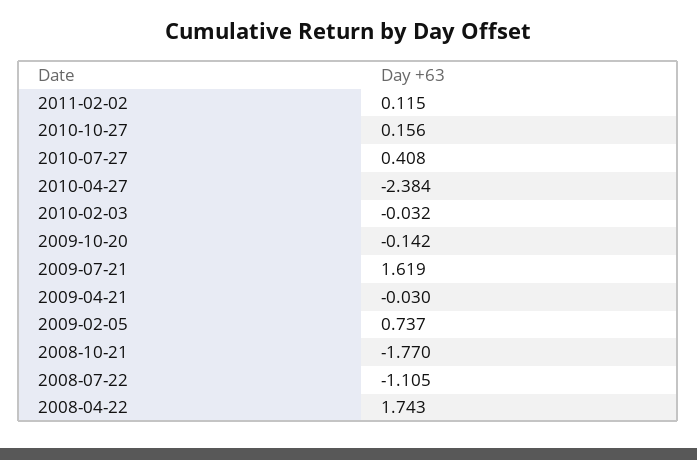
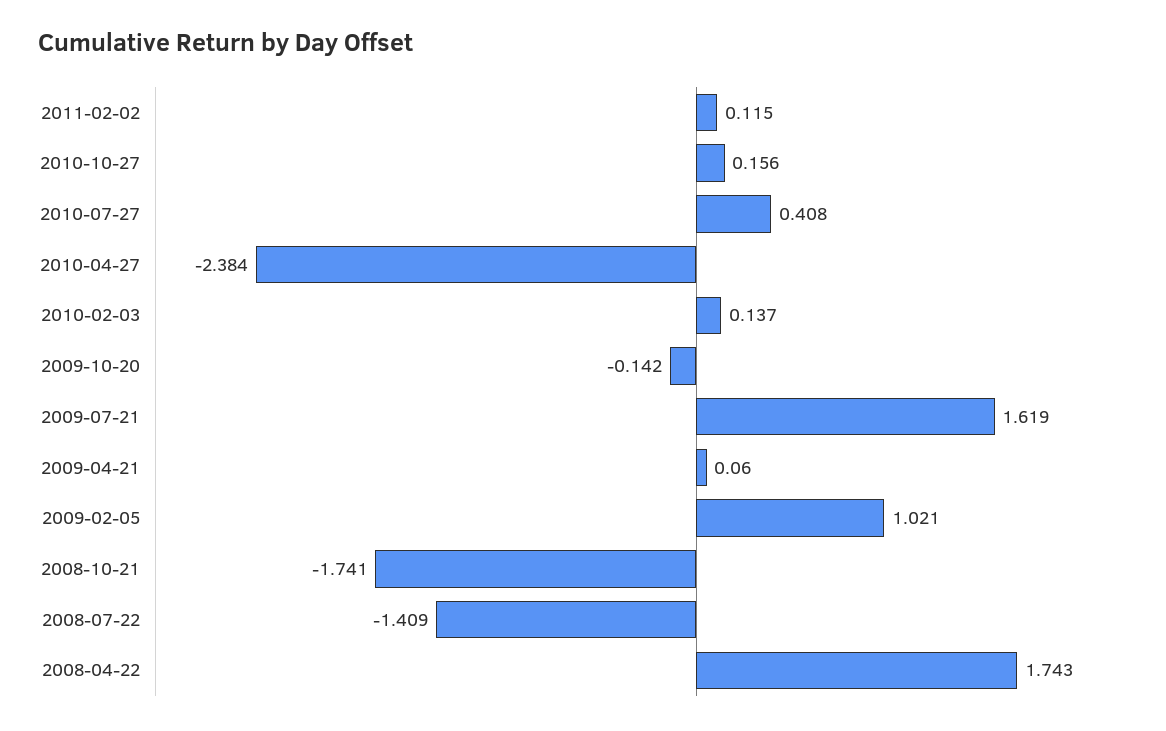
  {
    "2011-02-02": 0.115,
    "2010-10-27": 0.156,
    "2010-07-27": 0.408,
    "2010-04-27": -2.384,
-   "2010-02-03": -0.032,
+   "2010-02-03": 0.137,
    "2009-10-20": -0.142,
    "2009-07-21": 1.619,
-   "2009-04-21": -0.03,
+   "2009-04-21": 0.06,
-   "2009-02-05": 0.737,
+   "2009-02-05": 1.021,
-   "2008-10-21": -1.77,
+   "2008-10-21": -1.741,
-   "2008-07-22": -1.105,
+   "2008-07-22": -1.409,
    "2008-04-22": 1.743
  }

